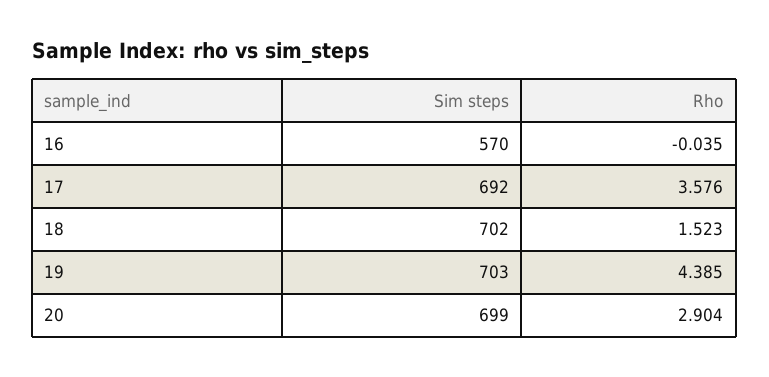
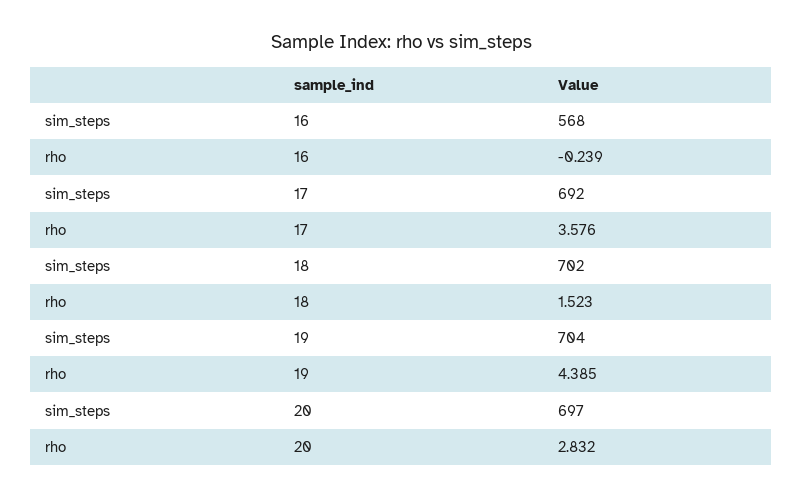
  {
    "Sim steps": {
-     "16": 570,
+     "16": 568,
      "17": 692,
      "18": 702,
-     "19": 703,
+     "19": 704,
-     "20": 699
+     "20": 697
    },
    "Rho": {
-     "16": -0.035,
+     "16": -0.239,
      "17": 3.576,
      "18": 1.523,
      "19": 4.385,
-     "20": 2.904
+     "20": 2.832
    }
  }

